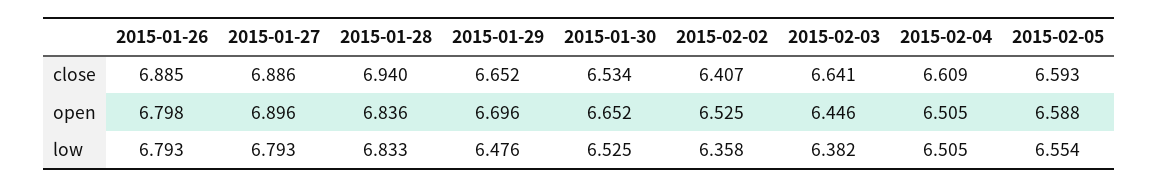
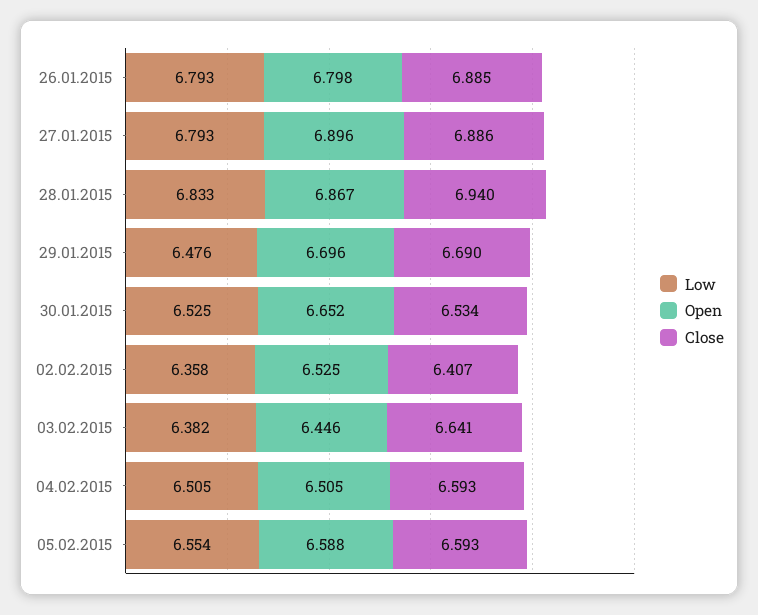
  {
    "close": {
      "2015-01-26": 6.885,
      "2015-01-27": 6.886,
      "2015-01-28": 6.94,
-     "2015-01-29": 6.652,
+     "2015-01-29": 6.69,
      "2015-01-30": 6.534,
      "2015-02-02": 6.407,
      "2015-02-03": 6.641,
-     "2015-02-04": 6.609,
+     "2015-02-04": 6.593,
      "2015-02-05": 6.593
    },
    "open": {
      "2015-01-26": 6.798,
      "2015-01-27": 6.896,
-     "2015-01-28": 6.836,
+     "2015-01-28": 6.867,
      "2015-01-29": 6.696,
      "2015-01-30": 6.652,
      "2015-02-02": 6.525,
      "2015-02-03": 6.446,
      "2015-02-04": 6.505,
      "2015-02-05": 6.588
    },
    "low": {
      "2015-01-26": 6.793,
      "2015-01-27": 6.793,
      "2015-01-28": 6.833,
      "2015-01-29": 6.476,
      "2015-01-30": 6.525,
      "2015-02-02": 6.358,
      "2015-02-03": 6.382,
      "2015-02-04": 6.505,
      "2015-02-05": 6.554
    }
  }

